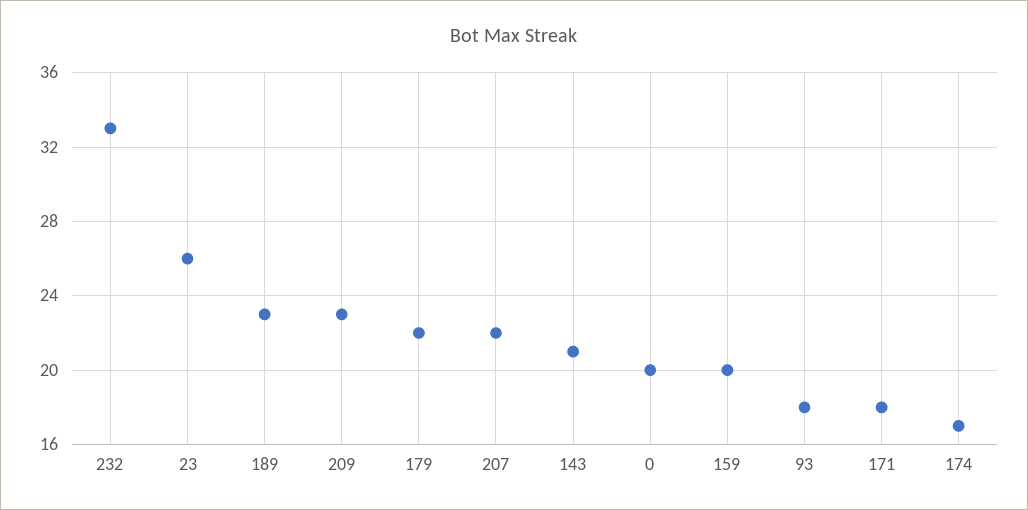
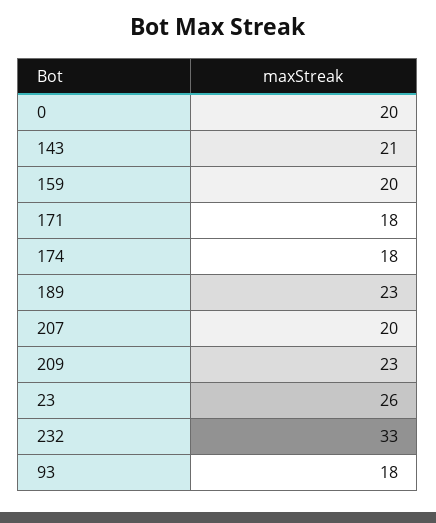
  {
    "232": 33,
    "23": 26,
    "189": 23,
    "209": 23,
-   "179": 22,
-   "207": 22,
+   "207": 20,
    "143": 21,
    "0": 20,
    "159": 20,
    "93": 18,
    "171": 18,
-   "174": 17
+   "174": 18
  }

